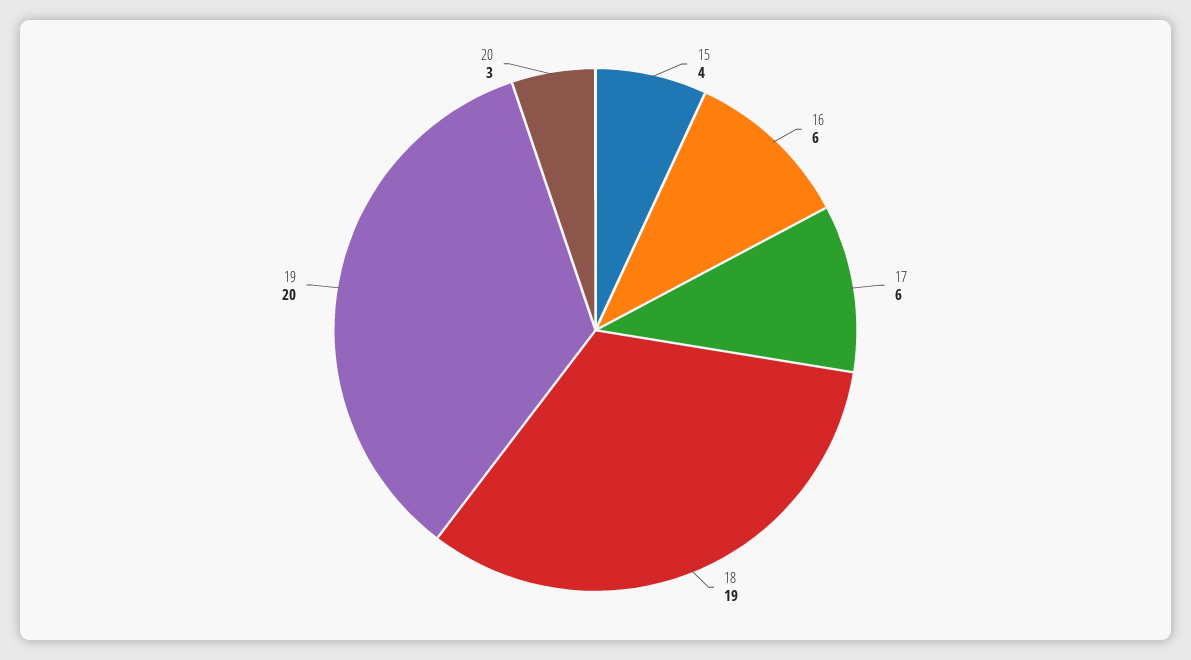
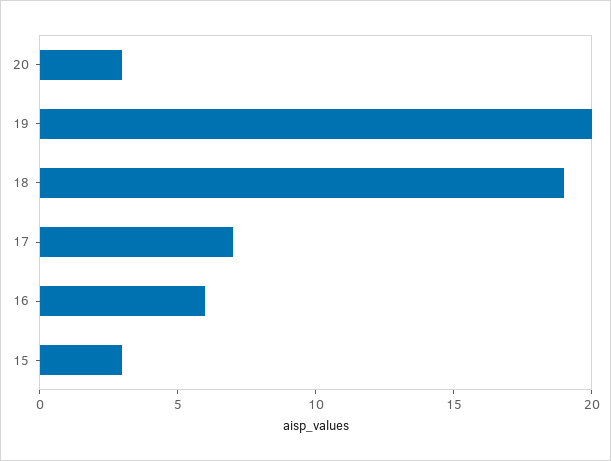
  {
-   "15": 4,
+   "15": 3,
    "16": 6,
-   "17": 6,
+   "17": 7,
    "18": 19,
    "19": 20,
    "20": 3
  }

